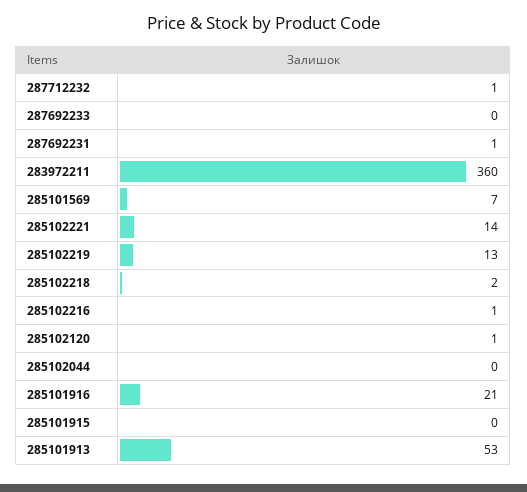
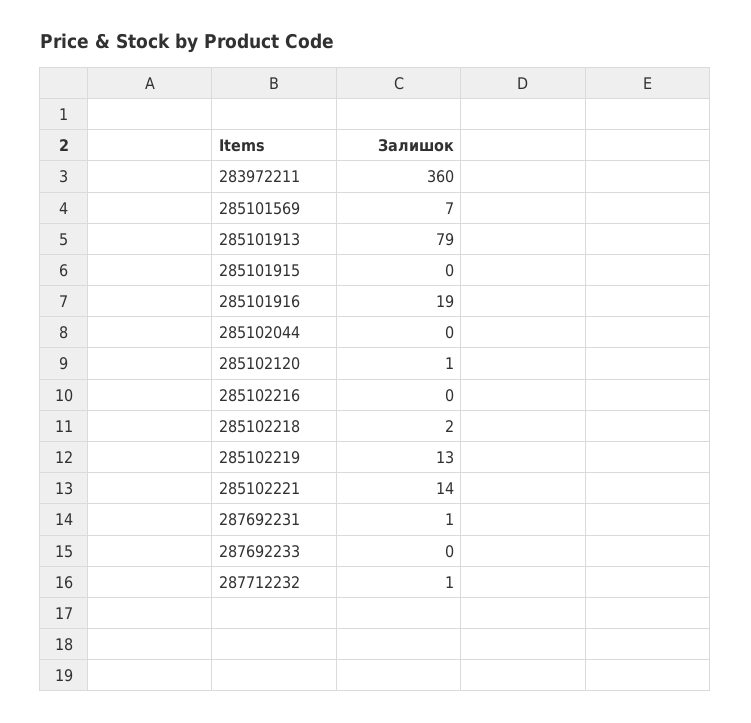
  {
    "287712232": 1,
    "287692233": 0,
    "287692231": 1,
    "283972211": 360,
    "285101569": 7,
    "285102221": 14,
    "285102219": 13,
    "285102218": 2,
-   "285102216": 1,
+   "285102216": 0,
    "285102120": 1,
    "285102044": 0,
-   "285101916": 21,
+   "285101916": 19,
    "285101915": 0,
-   "285101913": 53
+   "285101913": 79
  }

